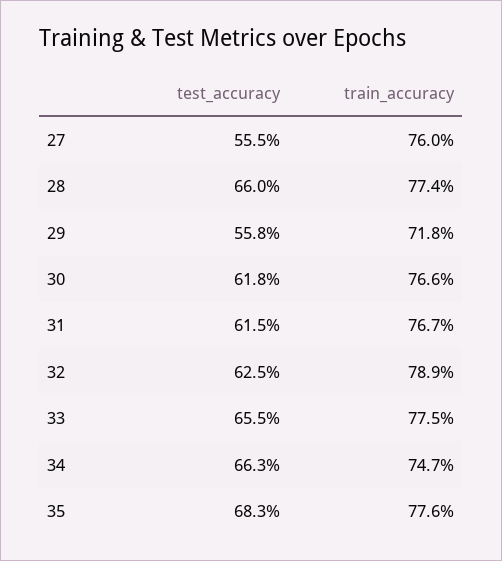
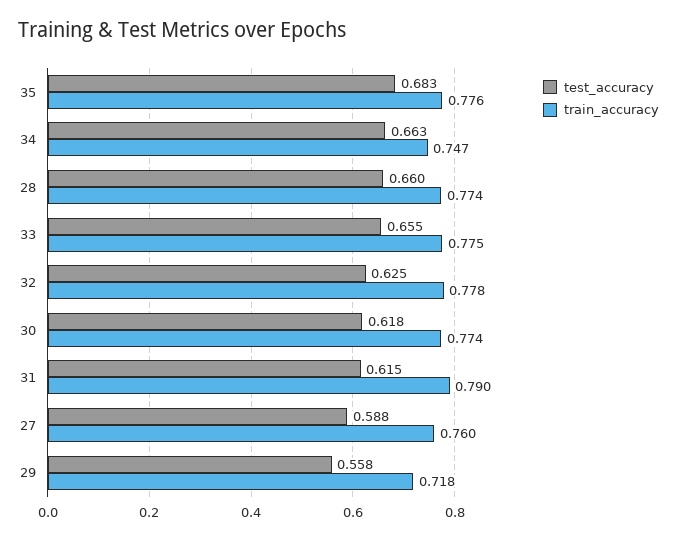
  {
    "test_accuracy": {
-     "27": 0.555,
+     "27": 0.588,
      "28": 0.66,
      "29": 0.558,
      "30": 0.618,
      "31": 0.615,
      "32": 0.625,
      "33": 0.655,
      "34": 0.663,
      "35": 0.683
    },
    "train_accuracy": {
      "27": 0.76,
      "28": 0.774,
      "29": 0.718,
-     "30": 0.766,
+     "30": 0.774,
-     "31": 0.767,
+     "31": 0.79,
-     "32": 0.789,
+     "32": 0.778,
      "33": 0.775,
      "34": 0.747,
      "35": 0.776
    }
  }

